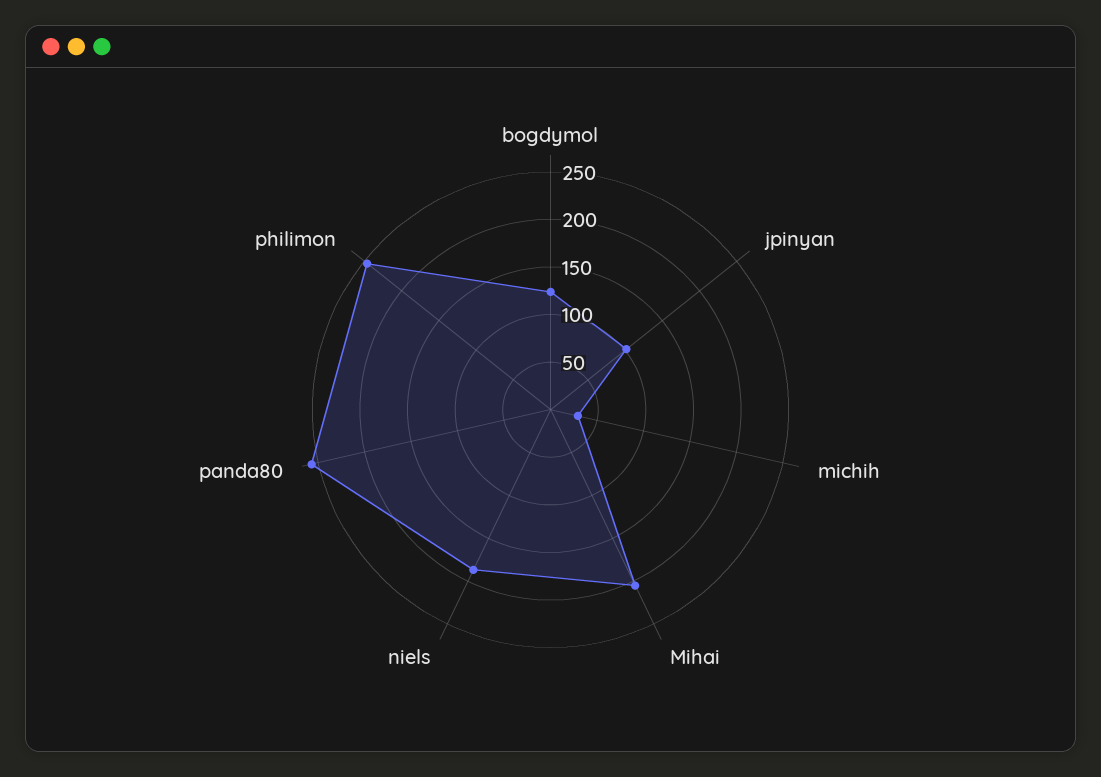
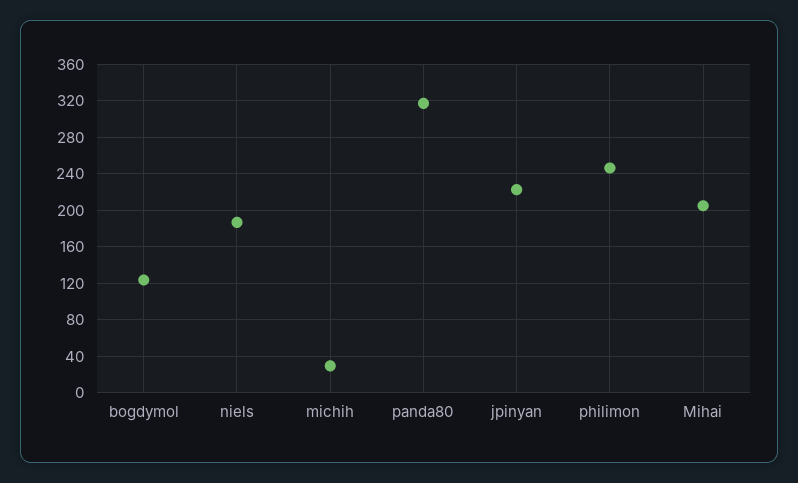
  {
    "bogdymol": 120,
-   "jpinyan": 100,
+   "jpinyan": 220,
    "michih": 30,
    "Mihai": 200,
    "niels": 190,
-   "panda80": 260,
+   "panda80": 320,
    "philimon": 250
  }

